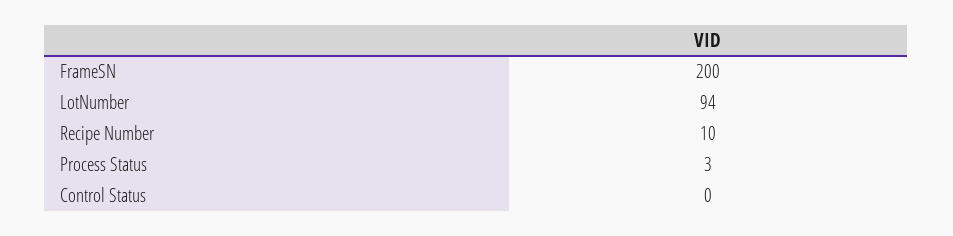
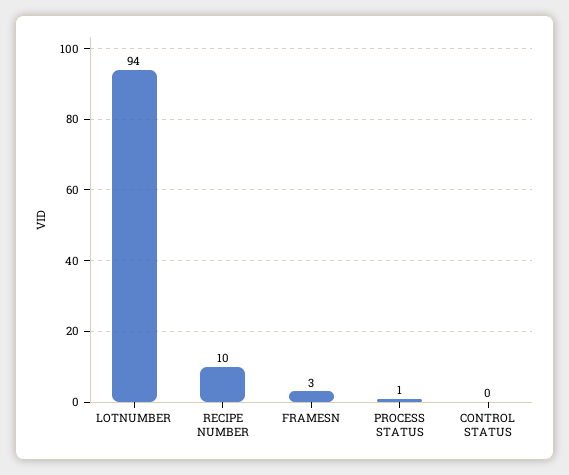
  {
-   "FrameSN": 200,
+   "FrameSN": 3,
    "LotNumber": 94,
    "Recipe Number": 10,
-   "Process Status": 3,
+   "Process Status": 1,
    "Control Status": 0
  }

